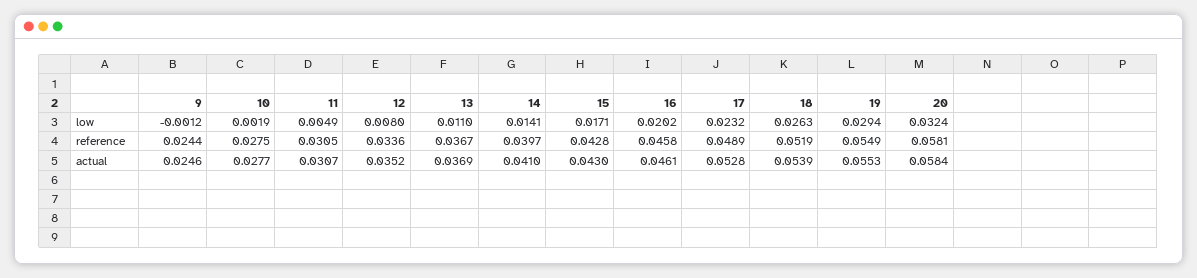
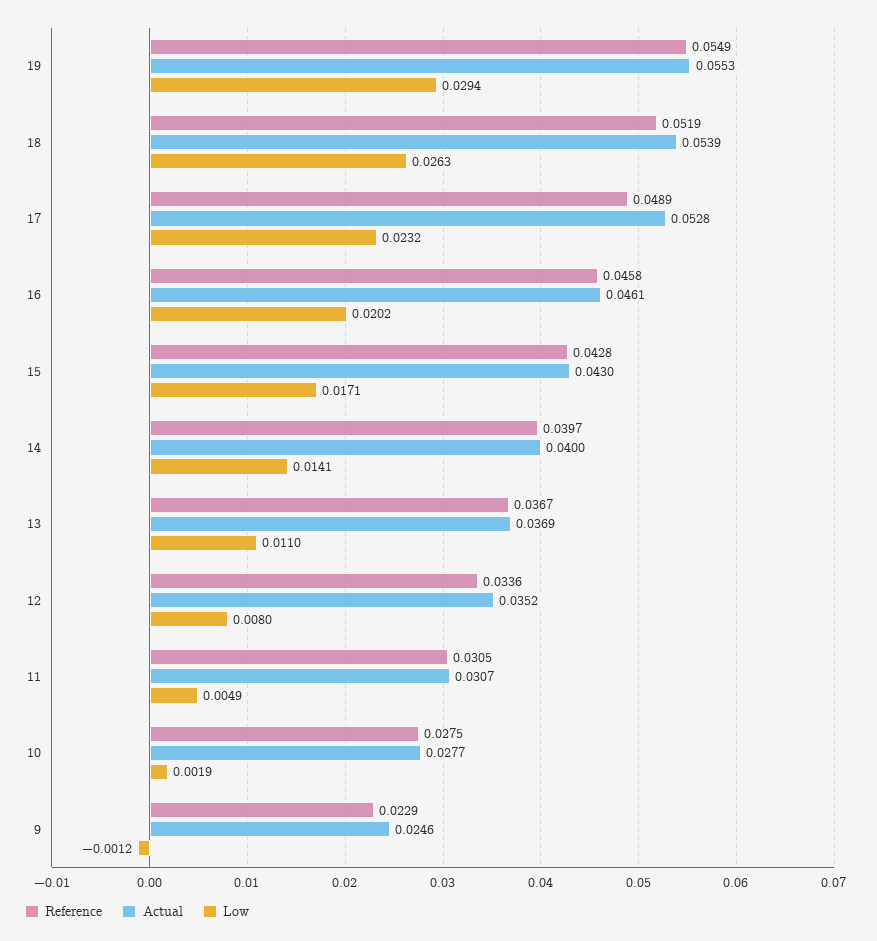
  {
    "low": {
      "9": -0.0012,
      "10": 0.0019,
      "11": 0.0049,
      "12": 0.008,
      "13": 0.011,
      "14": 0.0141,
      "15": 0.0171,
      "16": 0.0202,
      "17": 0.0232,
      "18": 0.0263,
-     "19": 0.0294,
+     "19": 0.0294
-     "20": 0.0324
    },
    "reference": {
-     "9": 0.0244,
+     "9": 0.0229,
      "10": 0.0275,
      "11": 0.0305,
      "12": 0.0336,
      "13": 0.0367,
      "14": 0.0397,
      "15": 0.0428,
      "16": 0.0458,
      "17": 0.0489,
      "18": 0.0519,
-     "19": 0.0549,
+     "19": 0.0549
-     "20": 0.0581
    },
    "actual": {
      "9": 0.0246,
      "10": 0.0277,
      "11": 0.0307,
      "12": 0.0352,
      "13": 0.0369,
-     "14": 0.041,
+     "14": 0.04,
      "15": 0.043,
      "16": 0.0461,
      "17": 0.0528,
      "18": 0.0539,
-     "19": 0.0553,
+     "19": 0.0553
-     "20": 0.0584
    }
  }

